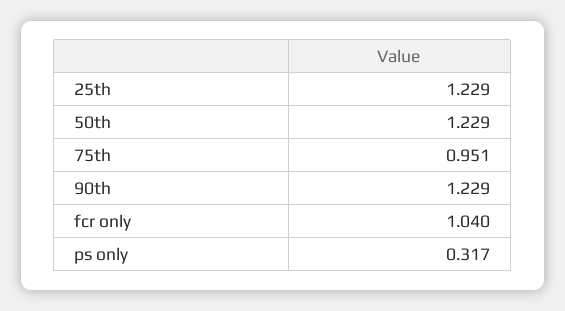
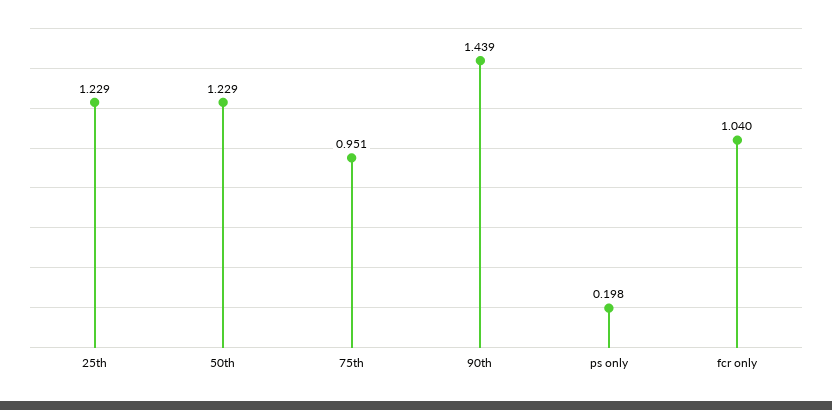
  {
    "25th": 1.229,
    "50th": 1.229,
    "75th": 0.951,
-   "90th": 1.229,
+   "90th": 1.439,
    "fcr only": 1.04,
-   "ps only": 0.317
+   "ps only": 0.198
  }

